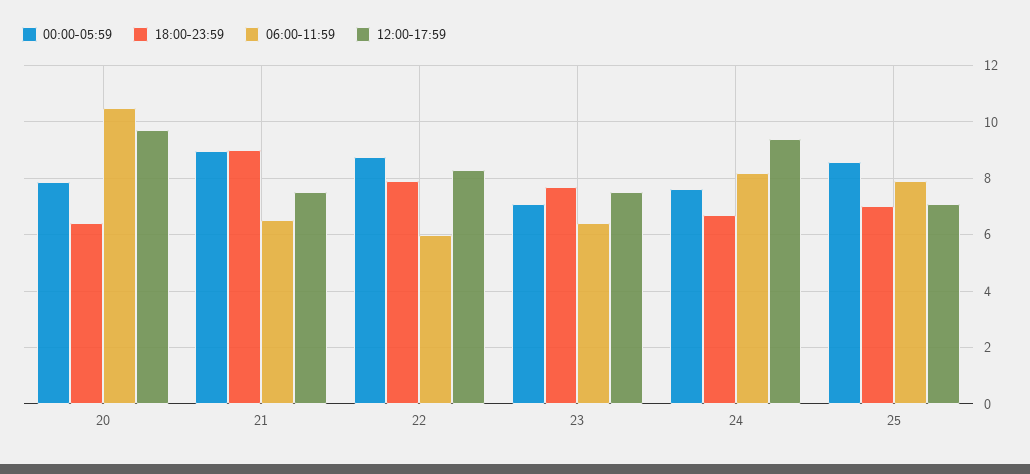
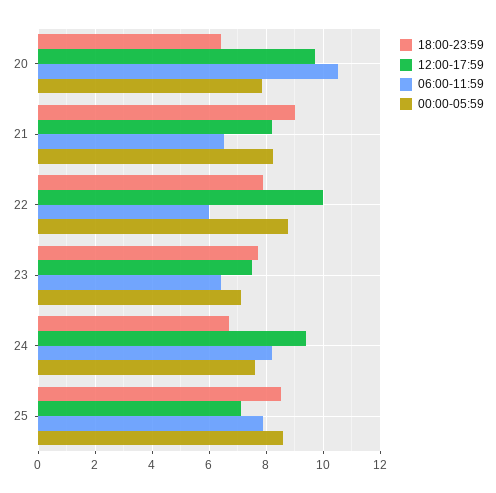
  {
    "00:00-05:59": {
      "20": 7.75,
-     "21": 9,
+     "21": 8.25,
      "22": 8.75,
      "23": 7,
      "24": 7.5,
      "25": 8.5
    },
    "18:00-23:59": {
      "20": 6.5,
      "21": 9,
      "22": 8,
      "23": 7.75,
      "24": 6.75,
-     "25": 7
+     "25": 8.5
    },
    "06:00-11:59": {
      "20": 10.5,
      "21": 6.5,
      "22": 6,
      "23": 6.5,
      "24": 8.25,
      "25": 8
    },
    "12:00-17:59": {
      "20": 9.75,
-     "21": 7.5,
+     "21": 8.25,
-     "22": 8.25,
+     "22": 10,
      "23": 7.5,
      "24": 9.5,
      "25": 7
    }
  }

